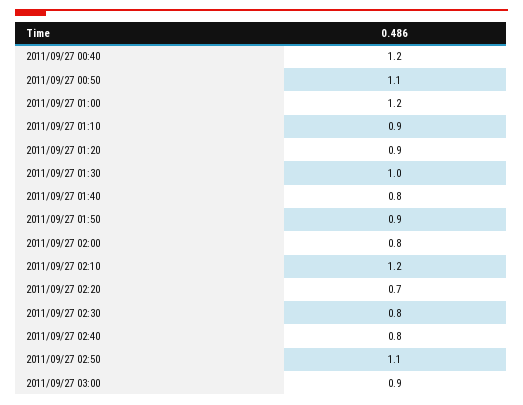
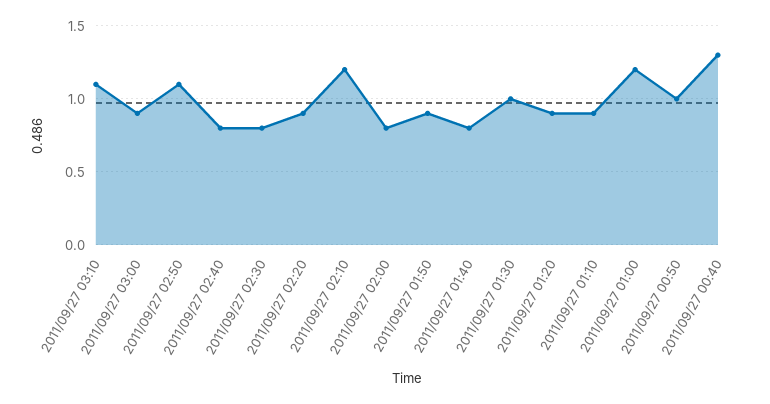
  {
-   "2011/09/27 00:40": 1.2,
+   "2011/09/27 00:40": 1.3,
-   "2011/09/27 00:50": 1.1,
+   "2011/09/27 00:50": 1,
    "2011/09/27 01:00": 1.2,
    "2011/09/27 01:10": 0.9,
    "2011/09/27 01:20": 0.9,
    "2011/09/27 01:30": 1,
    "2011/09/27 01:40": 0.8,
    "2011/09/27 01:50": 0.9,
    "2011/09/27 02:00": 0.8,
    "2011/09/27 02:10": 1.2,
-   "2011/09/27 02:20": 0.7,
+   "2011/09/27 02:20": 0.9,
    "2011/09/27 02:30": 0.8,
    "2011/09/27 02:40": 0.8,
    "2011/09/27 02:50": 1.1,
-   "2011/09/27 03:00": 0.9
+   "2011/09/27 03:00": 0.9,
+   "2011/09/27 03:10": 1.1
  }

